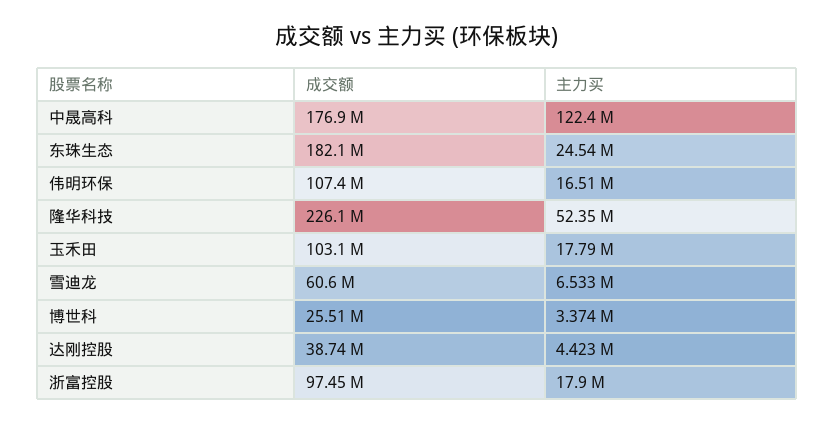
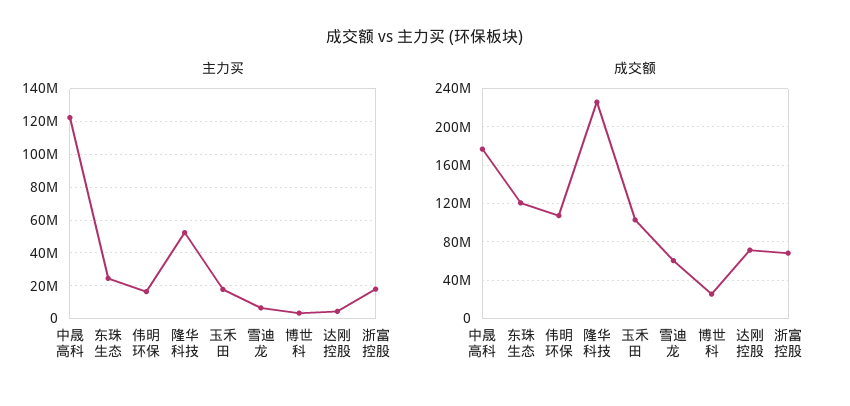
  {
    "成交额": {
      "中晟高科": 176900000,
-     "东珠生态": 182100000,
+     "东珠生态": 120000000,
      "伟明环保": 107400000,
      "隆华科技": 226100000,
      "玉禾田": 103100000,
      "雪迪龙": 60600000,
      "博世科": 25510000,
-     "达刚控股": 38740000,
+     "达刚控股": 70000000,
-     "浙富控股": 97450000
+     "浙富控股": 70000000
    },
    "主力买": {
      "中晟高科": 122400000,
      "东珠生态": 24540000,
      "伟明环保": 16510000,
      "隆华科技": 52350000,
      "玉禾田": 17790000,
      "雪迪龙": 6533000,
      "博世科": 3374000,
      "达刚控股": 4423000,
      "浙富控股": 17900000
    }
  }

